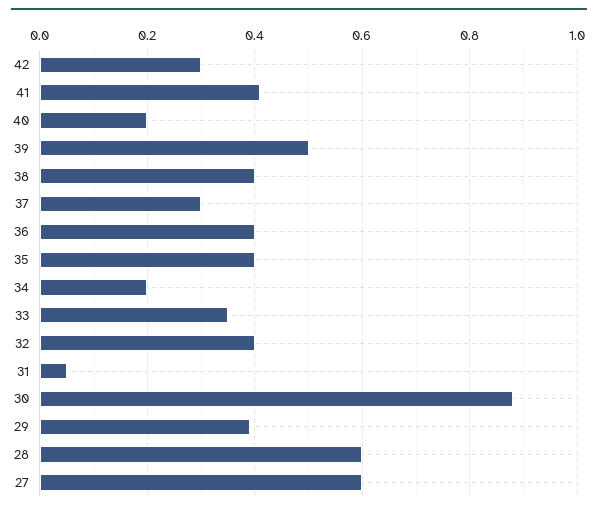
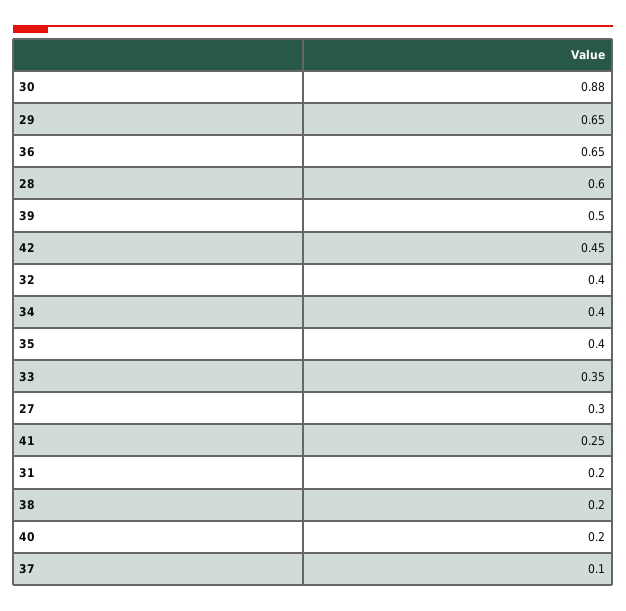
  {
-   "42": 0.3,
+   "42": 0.45,
-   "41": 0.4,
+   "41": 0.25,
    "40": 0.2,
    "39": 0.5,
-   "38": 0.4,
+   "38": 0.2,
-   "37": 0.3,
+   "37": 0.1,
-   "36": 0.4,
+   "36": 0.65,
    "35": 0.4,
-   "34": 0.2,
+   "34": 0.4,
    "33": 0.35,
    "32": 0.4,
-   "31": 0.05,
+   "31": 0.2,
    "30": 0.88,
-   "29": 0.4,
+   "29": 0.65,
    "28": 0.6,
-   "27": 0.6
+   "27": 0.3
  }

